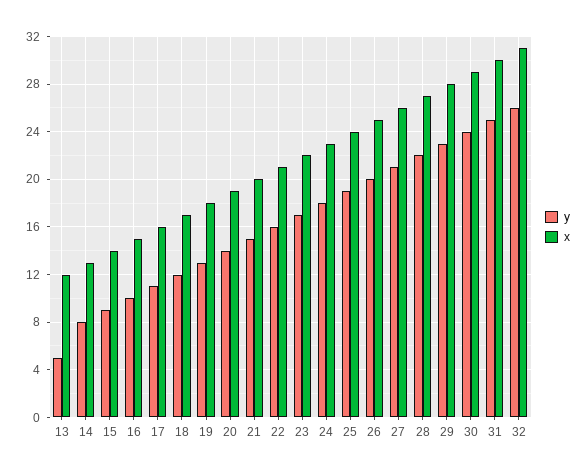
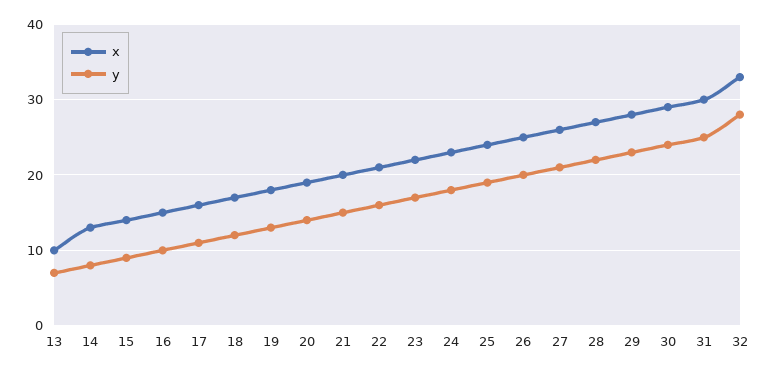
  {
    "y": {
-     "13": 5,
+     "13": 7,
      "14": 8,
      "15": 9,
      "16": 10,
      "17": 11,
      "18": 12,
      "19": 13,
      "20": 14,
      "21": 15,
      "22": 16,
      "23": 17,
      "24": 18,
      "25": 19,
      "26": 20,
      "27": 21,
      "28": 22,
      "29": 23,
      "30": 24,
      "31": 25,
-     "32": 26
+     "32": 28
    },
    "x": {
-     "13": 12,
+     "13": 10,
      "14": 13,
      "15": 14,
      "16": 15,
      "17": 16,
      "18": 17,
      "19": 18,
      "20": 19,
      "21": 20,
      "22": 21,
      "23": 22,
      "24": 23,
      "25": 24,
      "26": 25,
      "27": 26,
      "28": 27,
      "29": 28,
      "30": 29,
      "31": 30,
-     "32": 31
+     "32": 33
    }
  }

